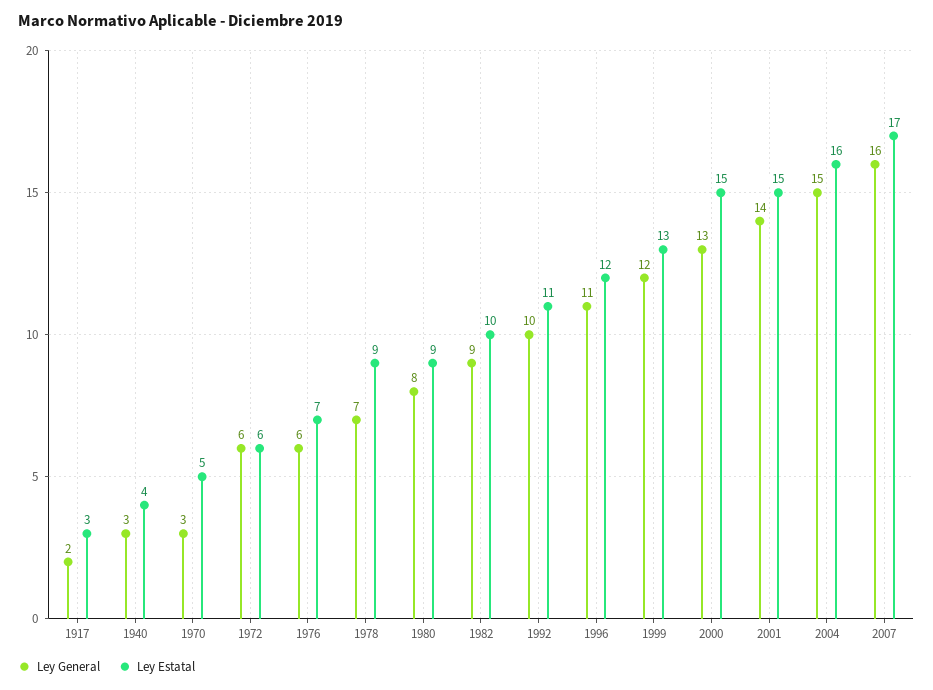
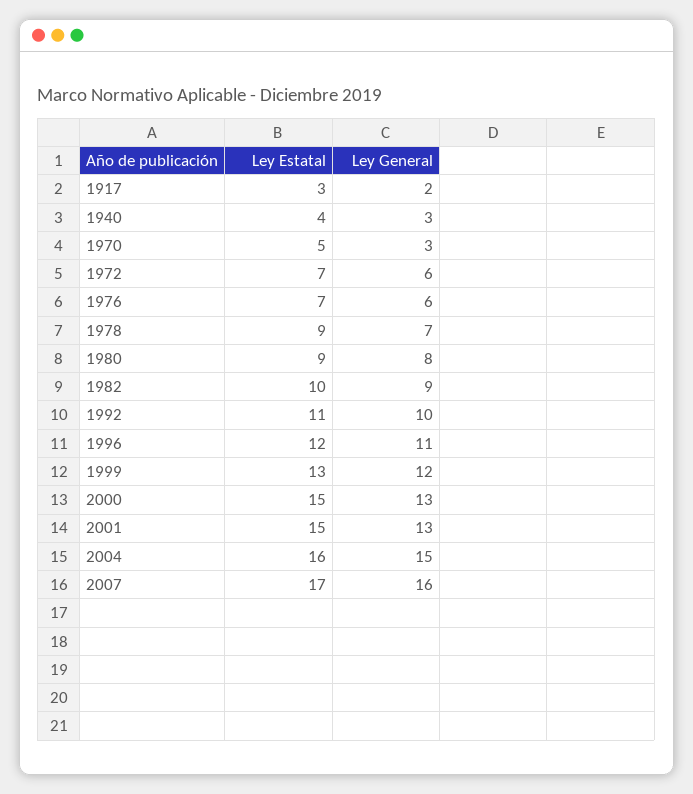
  {
    "Ley General": {
      "1917": 2,
      "1940": 3,
      "1970": 3,
      "1972": 6,
      "1976": 6,
      "1978": 7,
      "1980": 8,
      "1982": 9,
      "1992": 10,
      "1996": 11,
      "1999": 12,
      "2000": 13,
-     "2001": 14,
+     "2001": 13,
      "2004": 15,
      "2007": 16
    },
    "Ley Estatal": {
      "1917": 3,
      "1940": 4,
      "1970": 5,
-     "1972": 6,
+     "1972": 7,
      "1976": 7,
      "1978": 9,
      "1980": 9,
      "1982": 10,
      "1992": 11,
      "1996": 12,
      "1999": 13,
      "2000": 15,
      "2001": 15,
      "2004": 16,
      "2007": 17
    }
  }

